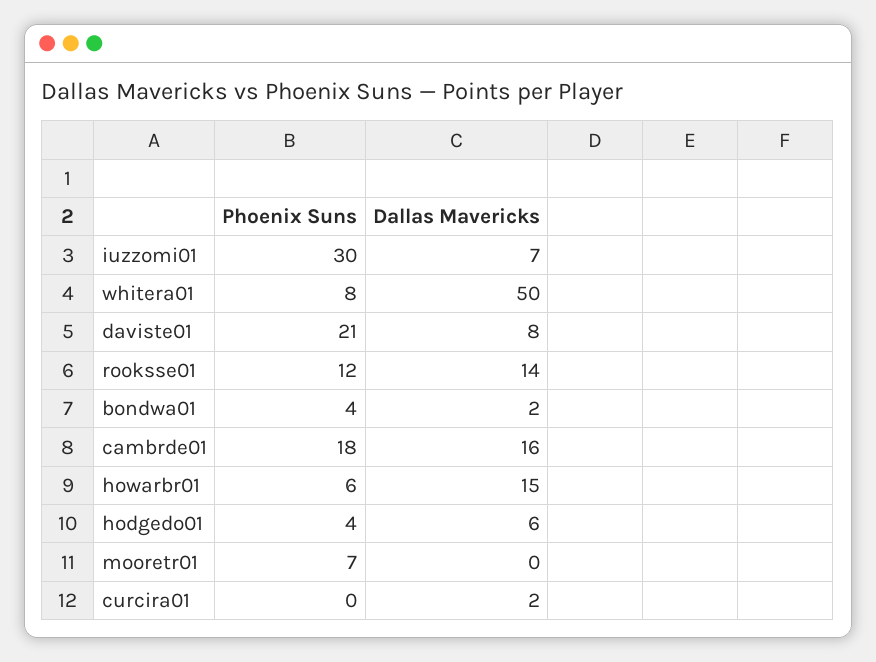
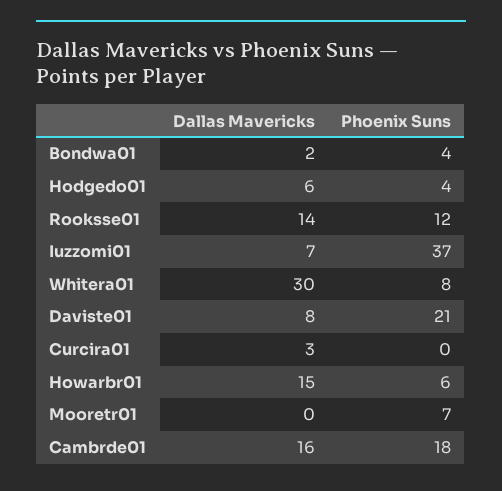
  {
    "Phoenix Suns": {
-     "iuzzomi01": 30,
+     "iuzzomi01": 37,
      "whitera01": 8,
      "daviste01": 21,
      "rooksse01": 12,
      "bondwa01": 4,
      "cambrde01": 18,
      "howarbr01": 6,
      "hodgedo01": 4,
      "mooretr01": 7,
      "curcira01": 0
    },
    "Dallas Mavericks": {
      "iuzzomi01": 7,
-     "whitera01": 50,
+     "whitera01": 30,
      "daviste01": 8,
      "rooksse01": 14,
      "bondwa01": 2,
      "cambrde01": 16,
      "howarbr01": 15,
      "hodgedo01": 6,
      "mooretr01": 0,
-     "curcira01": 2
+     "curcira01": 3
    }
  }

